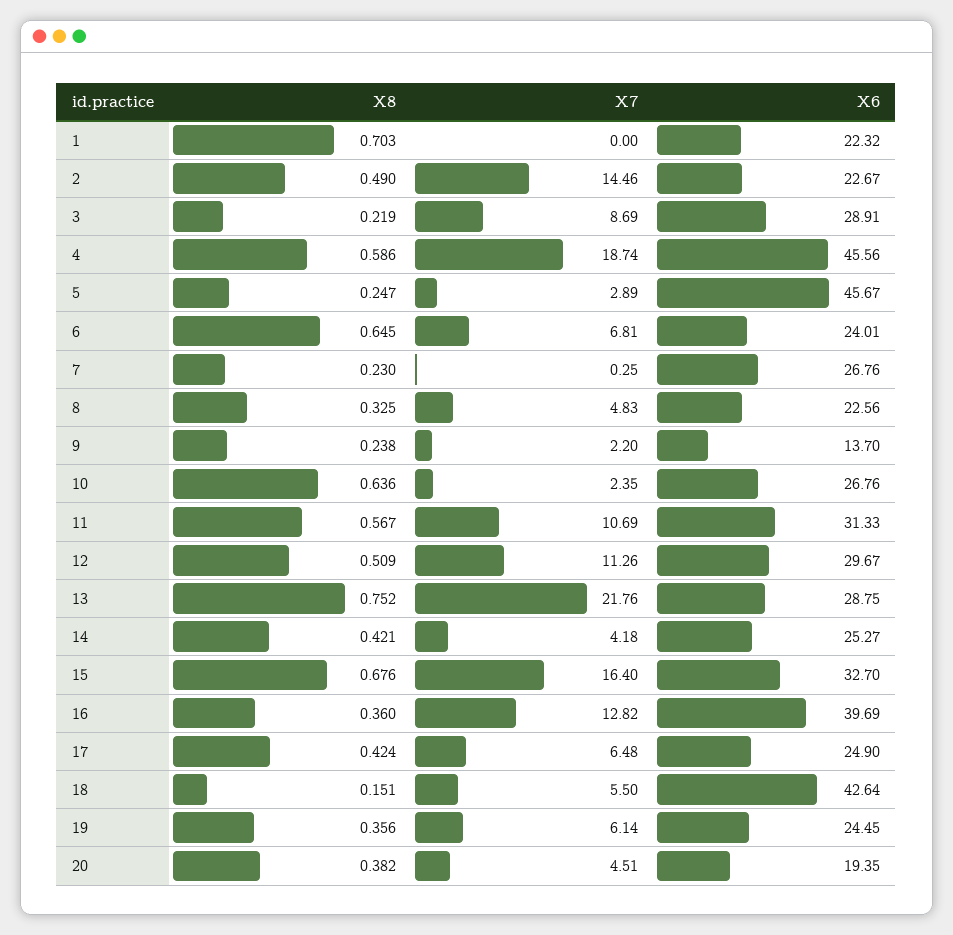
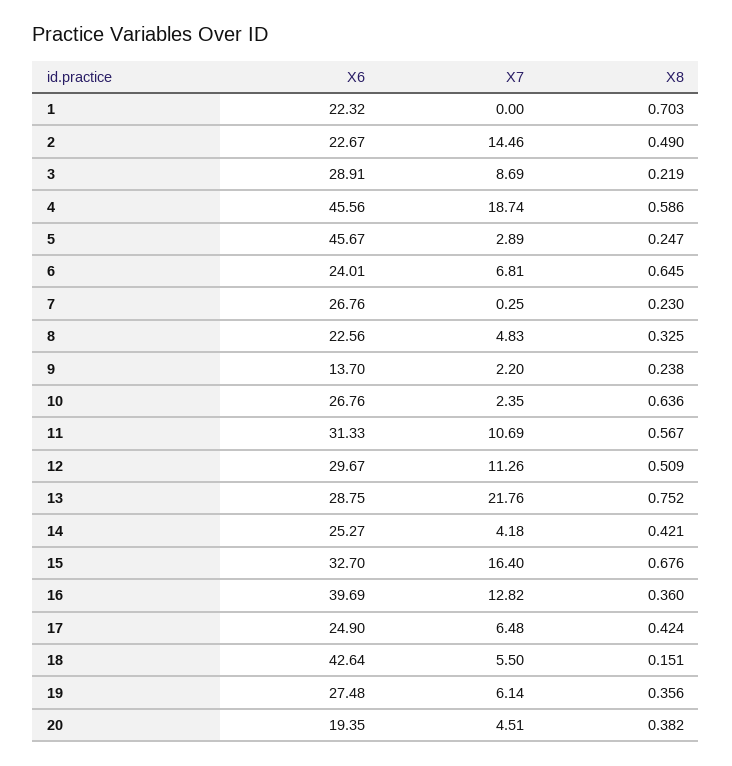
  {
    "X8": {
      "1": 0.703,
      "2": 0.49,
      "3": 0.219,
      "4": 0.586,
      "5": 0.247,
      "6": 0.645,
      "7": 0.23,
      "8": 0.325,
      "9": 0.238,
      "10": 0.636,
      "11": 0.567,
      "12": 0.509,
      "13": 0.752,
      "14": 0.421,
      "15": 0.676,
      "16": 0.36,
      "17": 0.424,
      "18": 0.151,
      "19": 0.356,
      "20": 0.382
    },
    "X7": {
      "1": 0,
      "2": 14.46,
      "3": 8.69,
      "4": 18.74,
      "5": 2.89,
      "6": 6.81,
      "7": 0.25,
      "8": 4.83,
      "9": 2.2,
      "10": 2.35,
      "11": 10.69,
      "12": 11.26,
      "13": 21.76,
      "14": 4.18,
      "15": 16.4,
      "16": 12.82,
      "17": 6.48,
      "18": 5.5,
      "19": 6.14,
      "20": 4.51
    },
    "X6": {
      "1": 22.32,
      "2": 22.67,
      "3": 28.91,
      "4": 45.56,
      "5": 45.67,
      "6": 24.01,
      "7": 26.76,
      "8": 22.56,
      "9": 13.7,
      "10": 26.76,
      "11": 31.33,
      "12": 29.67,
      "13": 28.75,
      "14": 25.27,
      "15": 32.7,
      "16": 39.69,
      "17": 24.9,
      "18": 42.64,
-     "19": 24.45,
+     "19": 27.48,
      "20": 19.35
    }
  }

